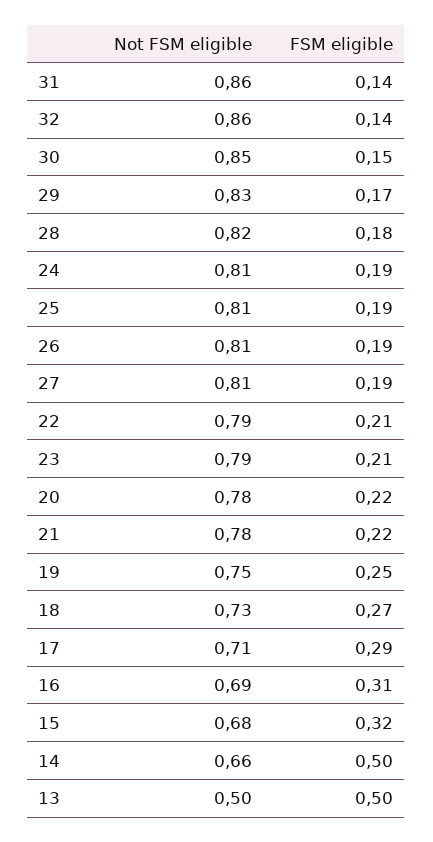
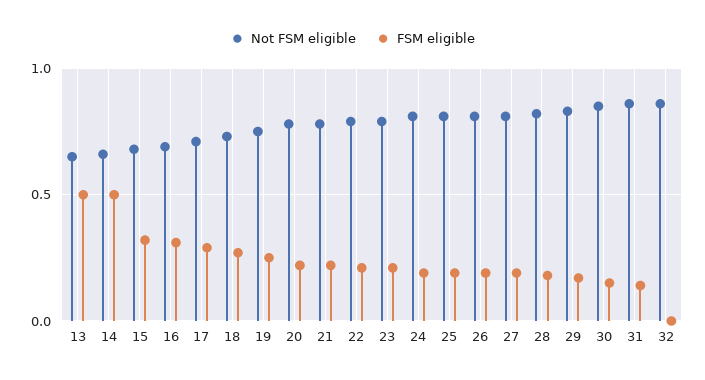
  {
    "Not FSM eligible": {
      "31": 0.86,
      "32": 0.86,
      "30": 0.85,
      "29": 0.83,
      "28": 0.82,
      "24": 0.81,
      "25": 0.81,
      "26": 0.81,
      "27": 0.81,
      "22": 0.79,
      "23": 0.79,
      "20": 0.78,
      "21": 0.78,
      "19": 0.75,
      "18": 0.73,
      "17": 0.71,
      "16": 0.69,
      "15": 0.68,
      "14": 0.66,
-     "13": 0.5
+     "13": 0.65
    },
    "FSM eligible": {
      "31": 0.14,
-     "32": 0.14,
+     "32": 0,
      "30": 0.15,
      "29": 0.17,
      "28": 0.18,
      "24": 0.19,
      "25": 0.19,
      "26": 0.19,
      "27": 0.19,
      "22": 0.21,
      "23": 0.21,
      "20": 0.22,
      "21": 0.22,
      "19": 0.25,
      "18": 0.27,
      "17": 0.29,
      "16": 0.31,
      "15": 0.32,
      "14": 0.5,
      "13": 0.5
    }
  }

